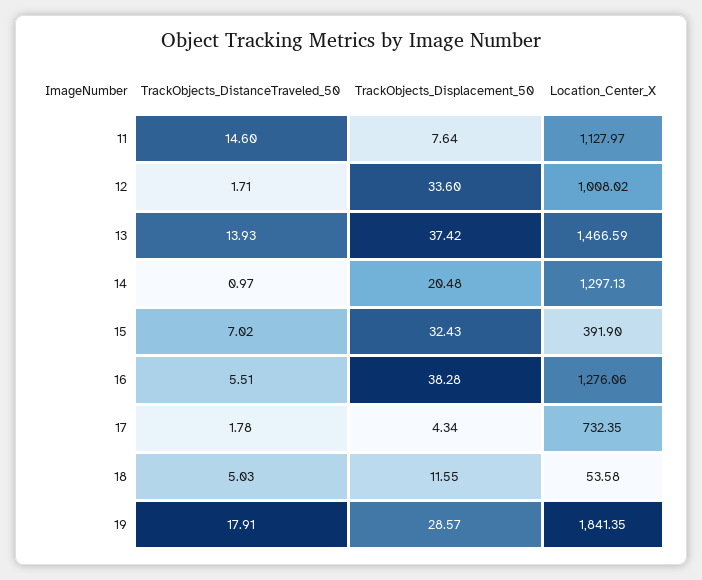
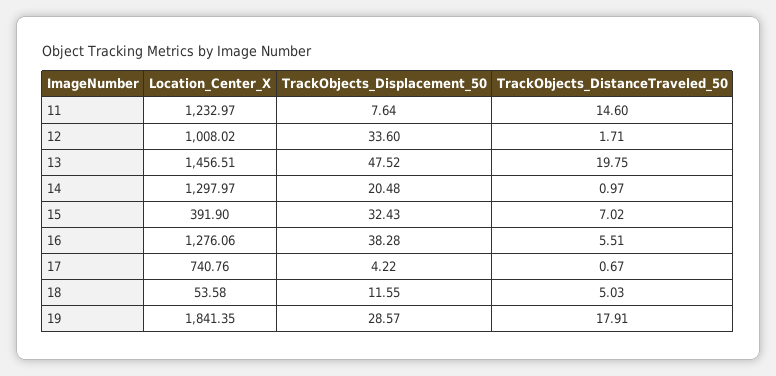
  {
    "TrackObjects_DistanceTraveled_50": {
      "11": 14.6,
      "12": 1.71,
-     "13": 13.93,
+     "13": 19.75,
      "14": 0.97,
      "15": 7.02,
      "16": 5.51,
-     "17": 1.78,
+     "17": 0.67,
      "18": 5.03,
      "19": 17.91
    },
    "TrackObjects_Displacement_50": {
      "11": 7.64,
      "12": 33.6,
-     "13": 37.42,
+     "13": 47.52,
      "14": 20.48,
      "15": 32.43,
      "16": 38.28,
-     "17": 4.34,
+     "17": 4.22,
      "18": 11.55,
      "19": 28.57
    },
    "Location_Center_X": {
-     "11": 1127.97,
+     "11": 1232.97,
      "12": 1008.02,
-     "13": 1466.59,
+     "13": 1456.51,
-     "14": 1297.13,
+     "14": 1297.97,
      "15": 391.9,
      "16": 1276.06,
-     "17": 732.35,
+     "17": 740.76,
      "18": 53.58,
      "19": 1841.35
    }
  }

